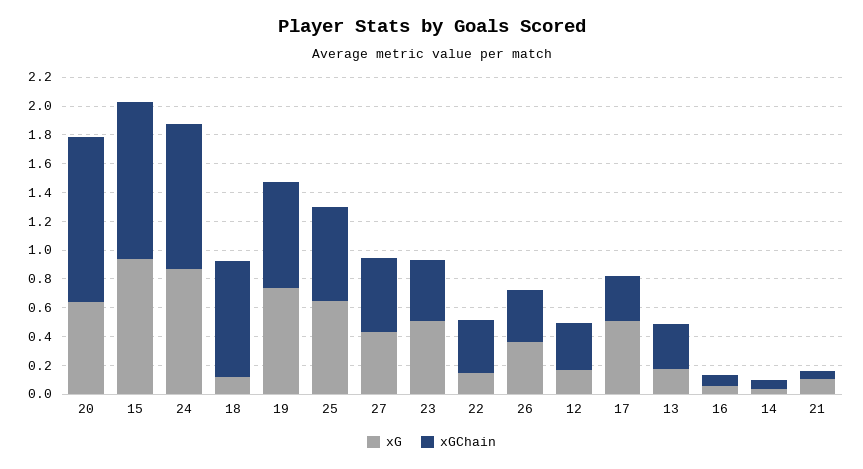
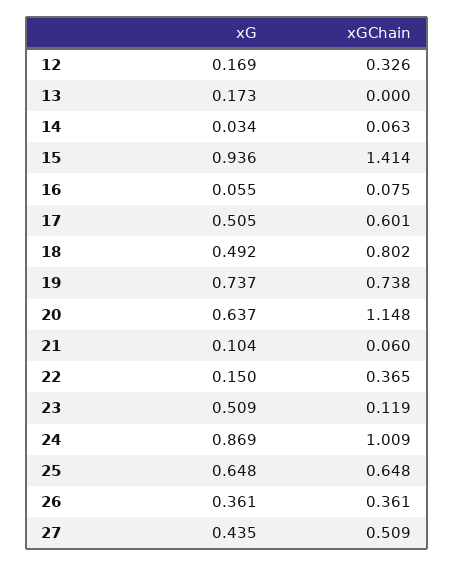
  {
    "xG": {
      "20": 0.637,
      "15": 0.936,
      "24": 0.869,
-     "18": 0.1,
+     "18": 0.492,
      "19": 0.737,
      "25": 0.648,
      "27": 0.435,
      "23": 0.509,
      "22": 0.15,
      "26": 0.361,
      "12": 0.169,
      "17": 0.505,
      "13": 0.173,
      "16": 0.055,
      "14": 0.034,
      "21": 0.104
    },
    "xGChain": {
      "20": 1.148,
-     "15": 1.1,
+     "15": 1.414,
      "24": 1.009,
      "18": 0.802,
      "19": 0.738,
      "25": 0.648,
      "27": 0.509,
-     "23": 0.4,
+     "23": 0.119,
      "22": 0.365,
      "26": 0.361,
      "12": 0.326,
-     "17": 0.3,
+     "17": 0.601,
-     "13": 0.3,
+     "13": 0,
      "16": 0.075,
      "14": 0.063,
      "21": 0.06
    }
  }

